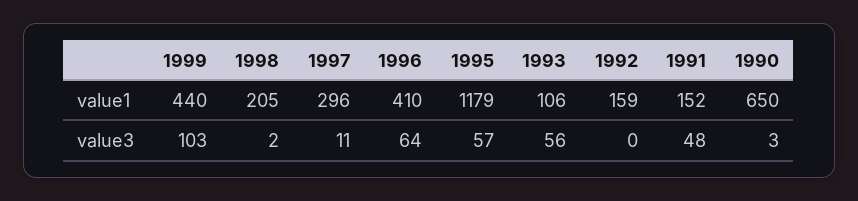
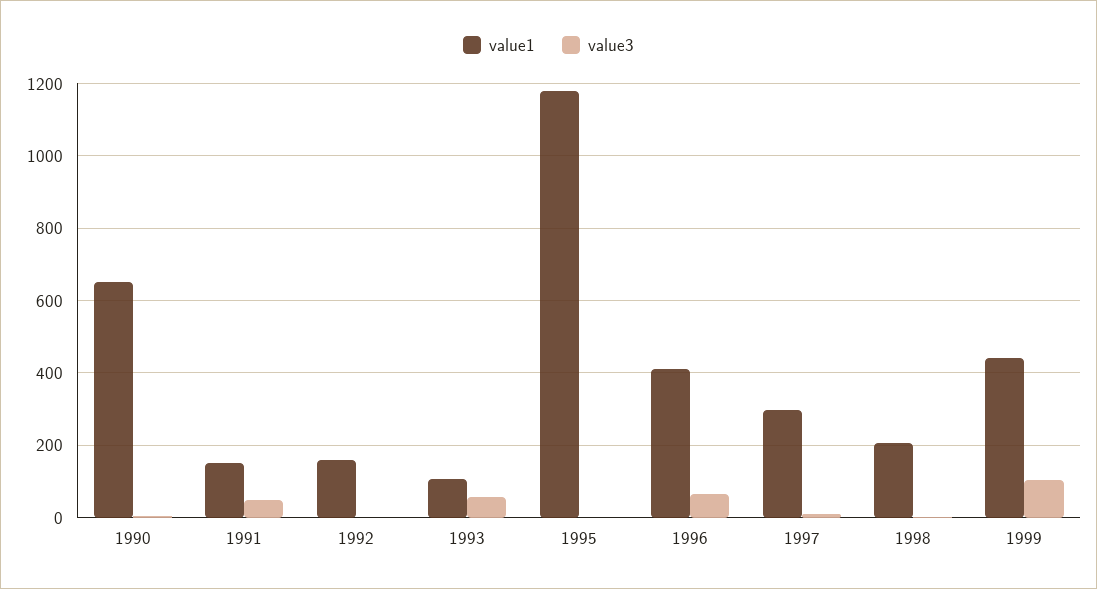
  {
    "value1": {
      "1999": 440,
      "1998": 205,
      "1997": 296,
      "1996": 410,
      "1995": 1179,
      "1993": 106,
      "1992": 159,
      "1991": 152,
      "1990": 650
    },
    "value3": {
      "1999": 103,
      "1998": 2,
      "1997": 11,
      "1996": 64,
-     "1995": 57,
+     "1995": 0,
      "1993": 56,
      "1992": 0,
      "1991": 48,
      "1990": 3
    }
  }

